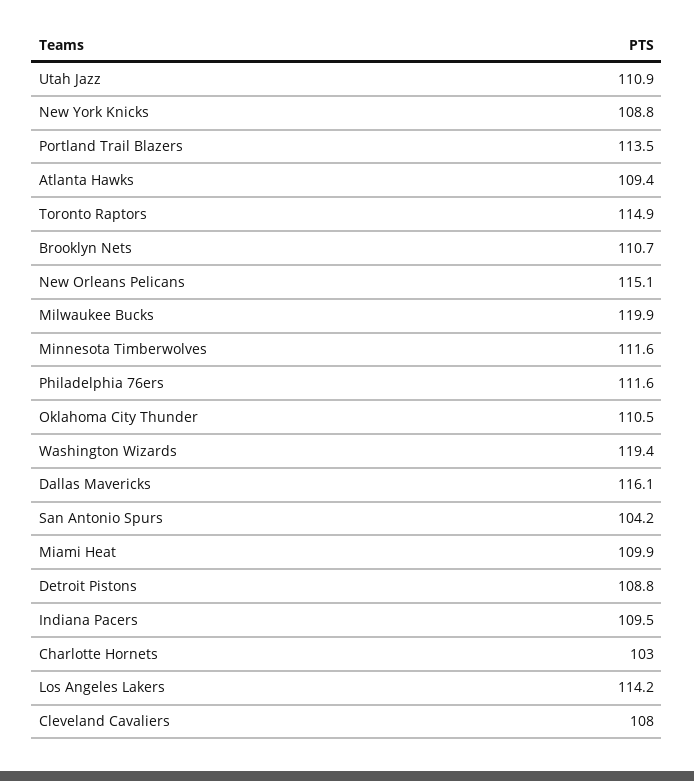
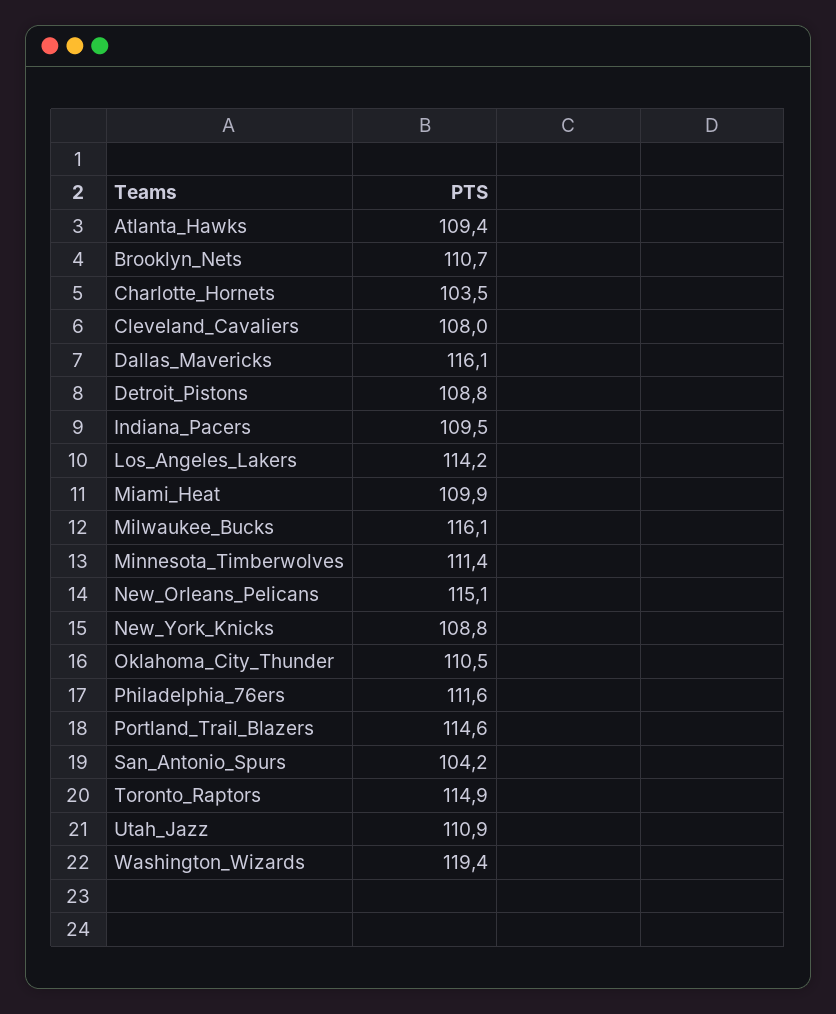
  {
    "Utah Jazz": 110.9,
    "New York Knicks": 108.8,
-   "Portland Trail Blazers": 113.5,
+   "Portland Trail Blazers": 114.6,
    "Atlanta Hawks": 109.4,
    "Toronto Raptors": 114.9,
    "Brooklyn Nets": 110.7,
    "New Orleans Pelicans": 115.1,
-   "Milwaukee Bucks": 119.9,
+   "Milwaukee Bucks": 116.1,
-   "Minnesota Timberwolves": 111.6,
+   "Minnesota Timberwolves": 111.4,
    "Philadelphia 76ers": 111.6,
    "Oklahoma City Thunder": 110.5,
    "Washington Wizards": 119.4,
    "Dallas Mavericks": 116.1,
    "San Antonio Spurs": 104.2,
    "Miami Heat": 109.9,
    "Detroit Pistons": 108.8,
    "Indiana Pacers": 109.5,
-   "Charlotte Hornets": 103,
+   "Charlotte Hornets": 103.5,
    "Los Angeles Lakers": 114.2,
    "Cleveland Cavaliers": 108
  }

